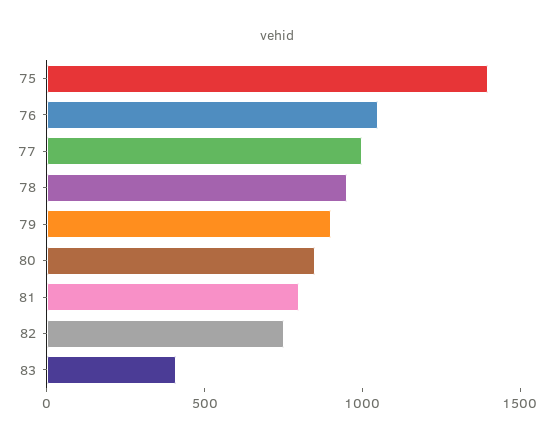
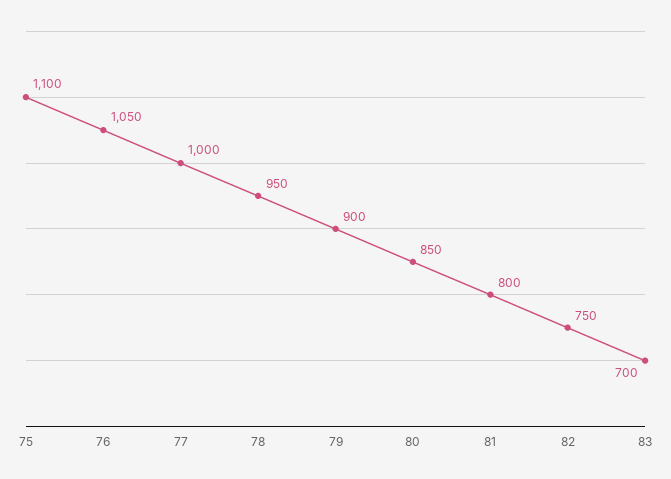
  {
-   "75": 1400,
+   "75": 1100,
    "76": 1050,
    "77": 1000,
    "78": 950,
    "79": 900,
    "80": 850,
    "81": 800,
    "82": 750,
-   "83": 400
+   "83": 700
  }

